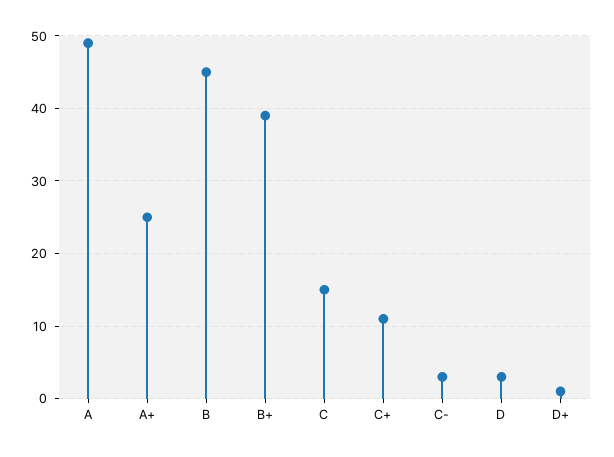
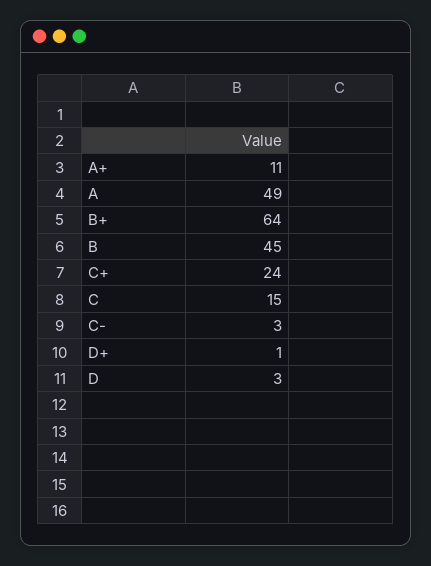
  {
    "A": 49,
-   "A+": 25,
+   "A+": 11,
    "B": 45,
-   "B+": 39,
+   "B+": 64,
    "C": 15,
-   "C+": 11,
+   "C+": 24,
    "C-": 3,
    "D": 3,
    "D+": 1
  }

